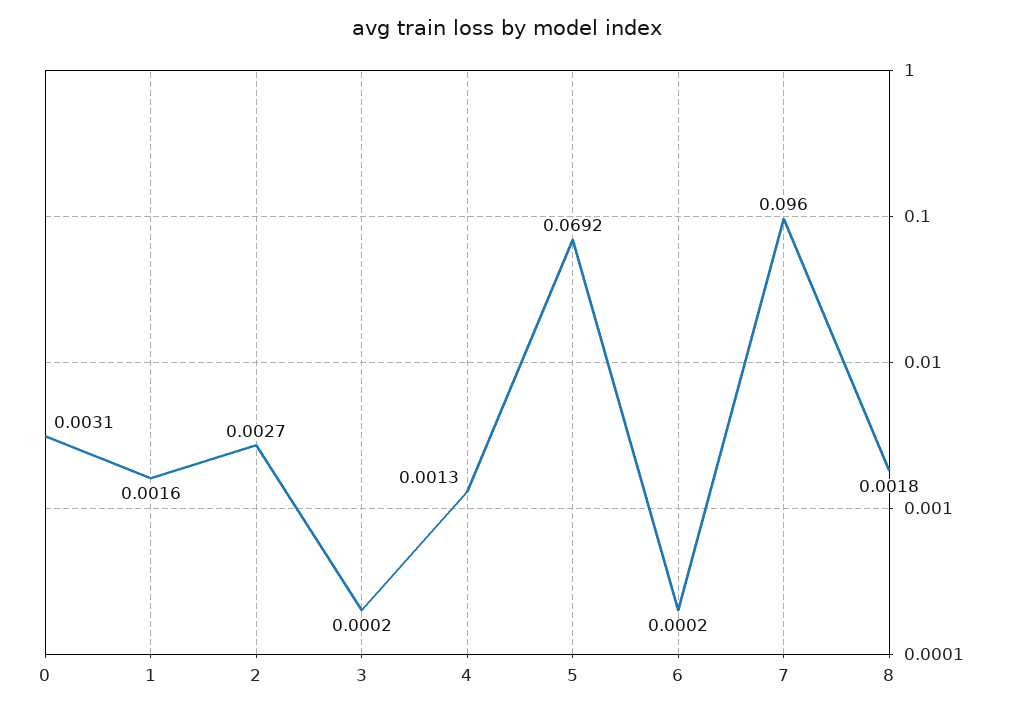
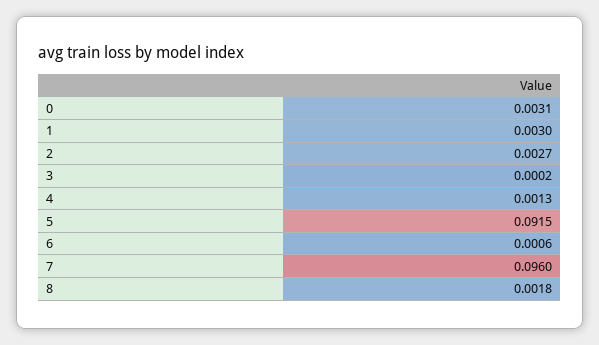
  {
    "0": 0.0031,
-   "1": 0.0016,
+   "1": 0.003,
    "2": 0.0027,
    "3": 0.0002,
    "4": 0.0013,
-   "5": 0.0692,
+   "5": 0.0915,
-   "6": 0.0002,
+   "6": 0.0006,
    "7": 0.096,
    "8": 0.0018
  }

